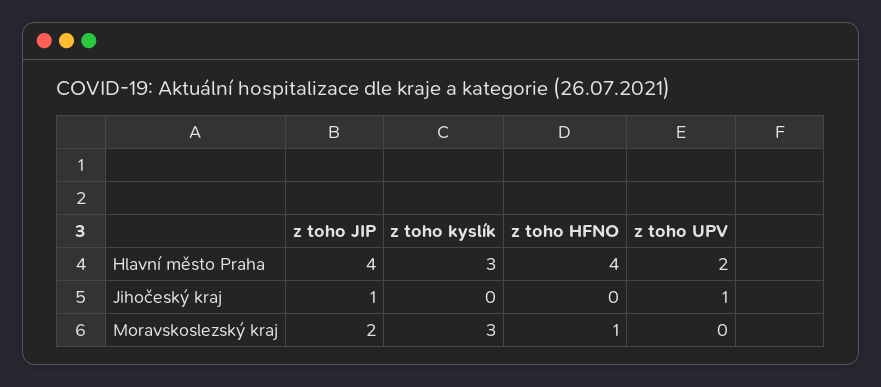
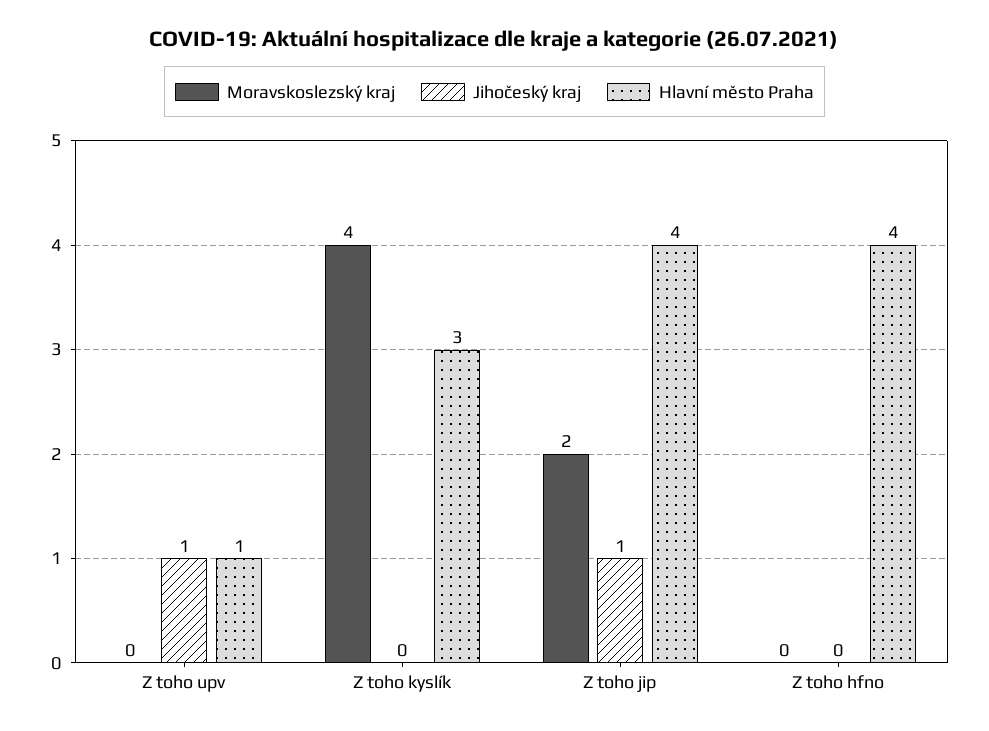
  {
    "Hlavní město Praha": {
      "z toho JIP": 4,
      "z toho kyslík": 3,
      "z toho HFNO": 4,
-     "z toho UPV": 2
+     "z toho UPV": 1
    },
    "Jihočeský kraj": {
      "z toho JIP": 1,
      "z toho kyslík": 0,
      "z toho HFNO": 0,
      "z toho UPV": 1
    },
    "Moravskoslezský kraj": {
      "z toho JIP": 2,
-     "z toho kyslík": 3,
+     "z toho kyslík": 4,
-     "z toho HFNO": 1,
+     "z toho HFNO": 0,
      "z toho UPV": 0
    }
  }

